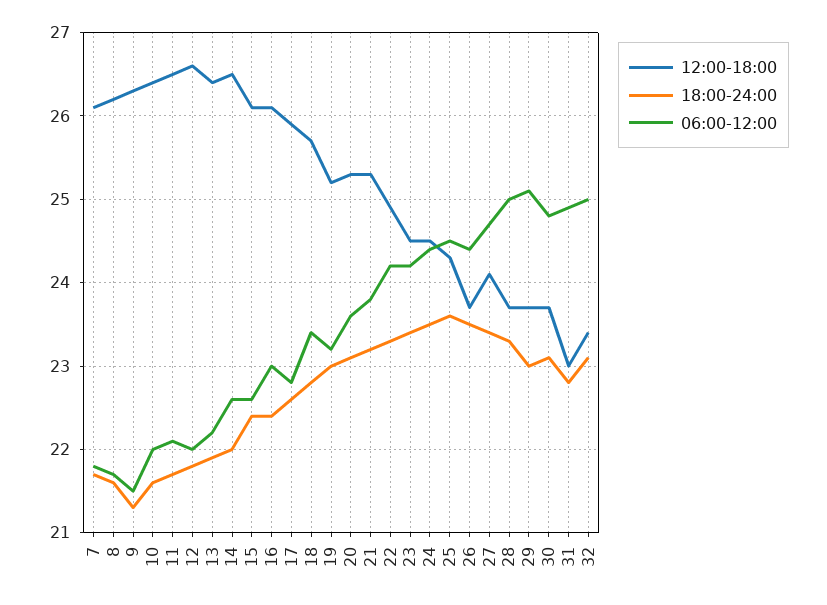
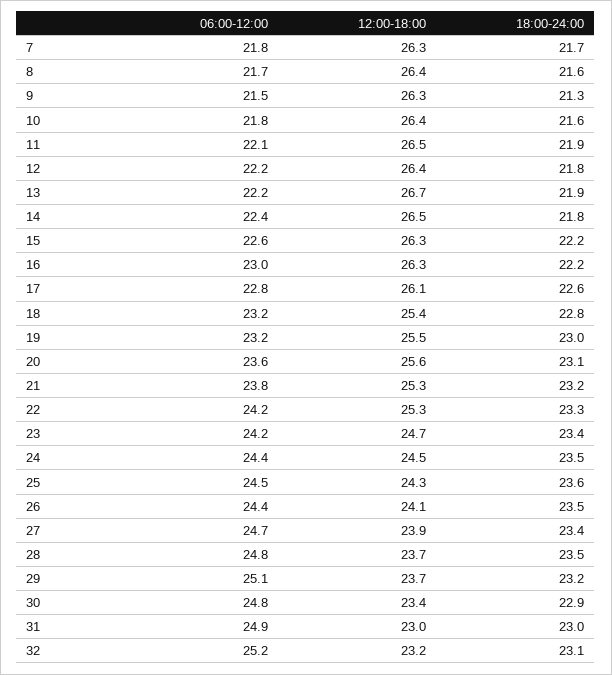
  {
    "12:00-18:00": {
-     "7": 26.1,
+     "7": 26.3,
-     "8": 26.2,
+     "8": 26.4,
      "9": 26.3,
      "10": 26.4,
      "11": 26.5,
-     "12": 26.6,
+     "12": 26.4,
-     "13": 26.4,
+     "13": 26.7,
      "14": 26.5,
-     "15": 26.1,
+     "15": 26.3,
-     "16": 26.1,
+     "16": 26.3,
-     "17": 25.9,
+     "17": 26.1,
-     "18": 25.7,
+     "18": 25.4,
-     "19": 25.2,
+     "19": 25.5,
-     "20": 25.3,
+     "20": 25.6,
      "21": 25.3,
-     "22": 24.9,
+     "22": 25.3,
-     "23": 24.5,
+     "23": 24.7,
      "24": 24.5,
      "25": 24.3,
-     "26": 23.7,
+     "26": 24.1,
-     "27": 24.1,
+     "27": 23.9,
      "28": 23.7,
      "29": 23.7,
-     "30": 23.7,
+     "30": 23.4,
      "31": 23,
-     "32": 23.4
+     "32": 23.2
    },
    "18:00-24:00": {
      "7": 21.7,
      "8": 21.6,
      "9": 21.3,
      "10": 21.6,
-     "11": 21.7,
+     "11": 21.9,
      "12": 21.8,
      "13": 21.9,
-     "14": 22,
+     "14": 21.8,
-     "15": 22.4,
+     "15": 22.2,
-     "16": 22.4,
+     "16": 22.2,
      "17": 22.6,
      "18": 22.8,
      "19": 23,
      "20": 23.1,
      "21": 23.2,
      "22": 23.3,
      "23": 23.4,
      "24": 23.5,
      "25": 23.6,
      "26": 23.5,
      "27": 23.4,
-     "28": 23.3,
+     "28": 23.5,
-     "29": 23,
+     "29": 23.2,
-     "30": 23.1,
+     "30": 22.9,
-     "31": 22.8,
+     "31": 23,
      "32": 23.1
    },
    "06:00-12:00": {
      "7": 21.8,
      "8": 21.7,
      "9": 21.5,
-     "10": 22,
+     "10": 21.8,
      "11": 22.1,
-     "12": 22,
+     "12": 22.2,
      "13": 22.2,
-     "14": 22.6,
+     "14": 22.4,
      "15": 22.6,
      "16": 23,
      "17": 22.8,
-     "18": 23.4,
+     "18": 23.2,
      "19": 23.2,
      "20": 23.6,
      "21": 23.8,
      "22": 24.2,
      "23": 24.2,
      "24": 24.4,
      "25": 24.5,
      "26": 24.4,
      "27": 24.7,
-     "28": 25,
+     "28": 24.8,
      "29": 25.1,
      "30": 24.8,
      "31": 24.9,
-     "32": 25
+     "32": 25.2
    }
  }

